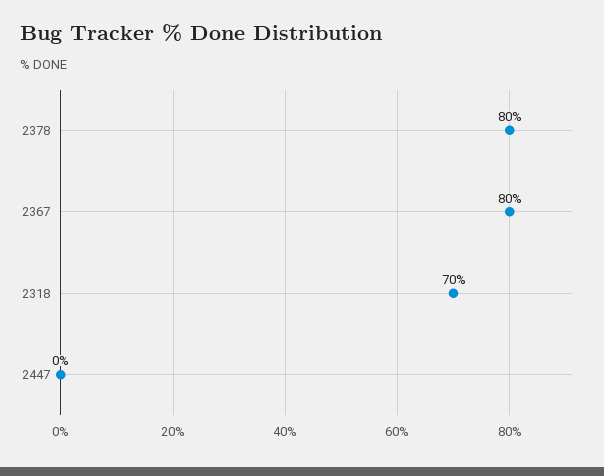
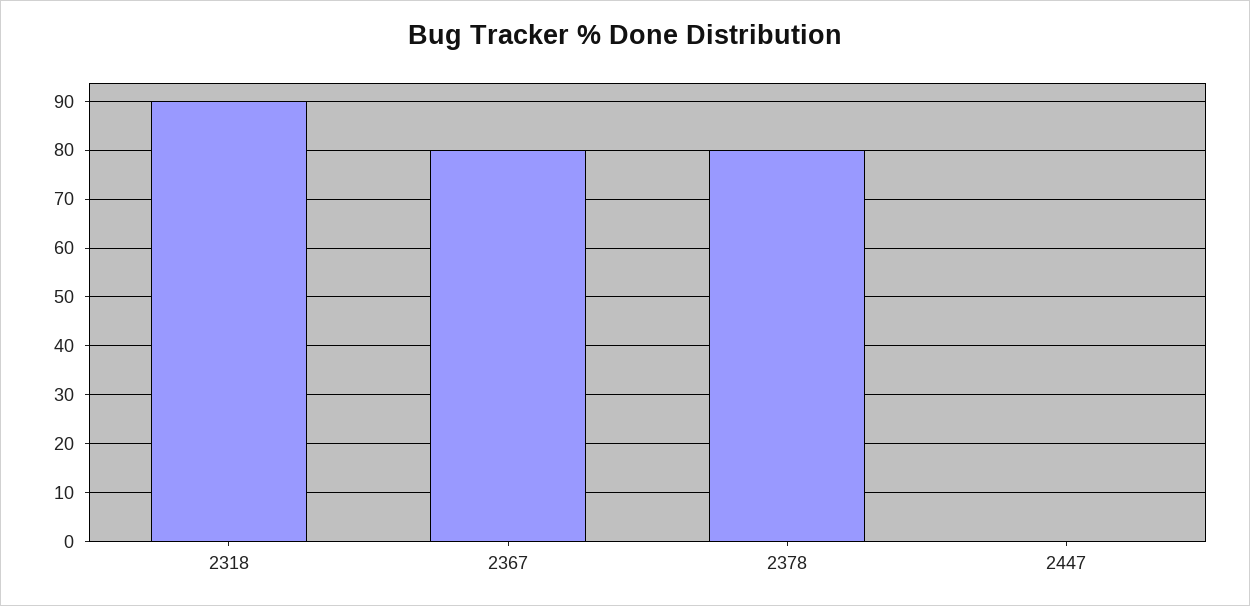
  {
    "2378": 80,
    "2367": 80,
-   "2318": 70,
+   "2318": 90,
    "2447": 0
  }

